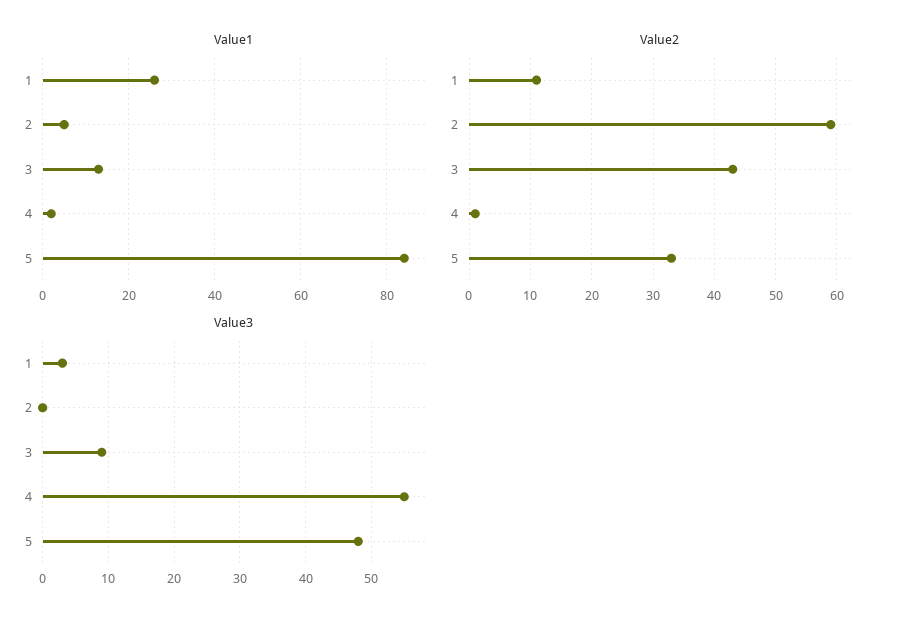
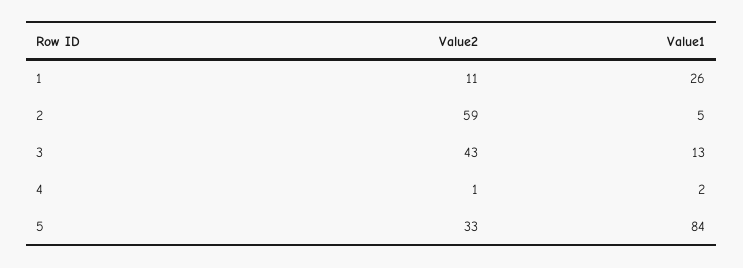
  {
    "Value1": {
      "1": 26,
      "2": 5,
      "3": 13,
      "4": 2,
      "5": 84
    },
    "Value2": {
      "1": 11,
      "2": 59,
      "3": 43,
      "4": 1,
      "5": 33
-   },
+   }
-   "Value3": {
-     "1": 3,
-     "2": 0,
-     "3": 9,
-     "4": 55,
-     "5": 48
-   }
  }

